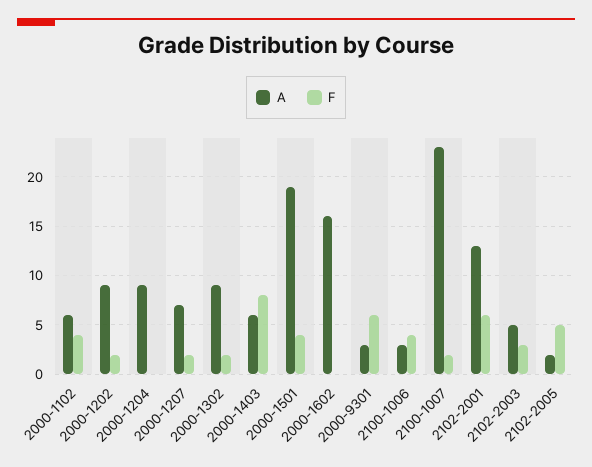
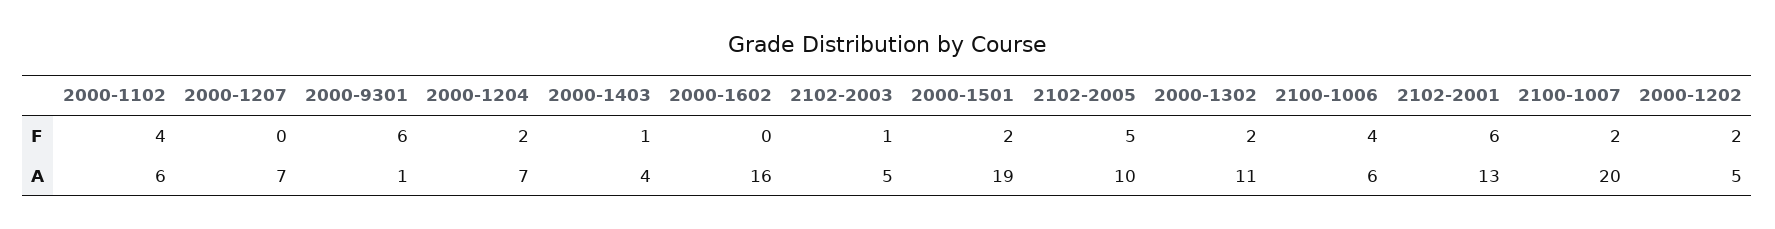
  {
    "A": {
      "2000-1102": 6,
-     "2000-1202": 9,
+     "2000-1202": 5,
-     "2000-1204": 9,
+     "2000-1204": 7,
      "2000-1207": 7,
-     "2000-1302": 9,
+     "2000-1302": 11,
-     "2000-1403": 6,
+     "2000-1403": 4,
      "2000-1501": 19,
      "2000-1602": 16,
-     "2000-9301": 3,
+     "2000-9301": 1,
-     "2100-1006": 3,
+     "2100-1006": 6,
-     "2100-1007": 23,
+     "2100-1007": 20,
      "2102-2001": 13,
      "2102-2003": 5,
-     "2102-2005": 2
+     "2102-2005": 10
    },
    "F": {
      "2000-1102": 4,
      "2000-1202": 2,
-     "2000-1204": 0,
+     "2000-1204": 2,
-     "2000-1207": 2,
+     "2000-1207": 0,
      "2000-1302": 2,
-     "2000-1403": 8,
+     "2000-1403": 1,
-     "2000-1501": 4,
+     "2000-1501": 2,
      "2000-1602": 0,
      "2000-9301": 6,
      "2100-1006": 4,
      "2100-1007": 2,
      "2102-2001": 6,
-     "2102-2003": 3,
+     "2102-2003": 1,
      "2102-2005": 5
    }
  }

